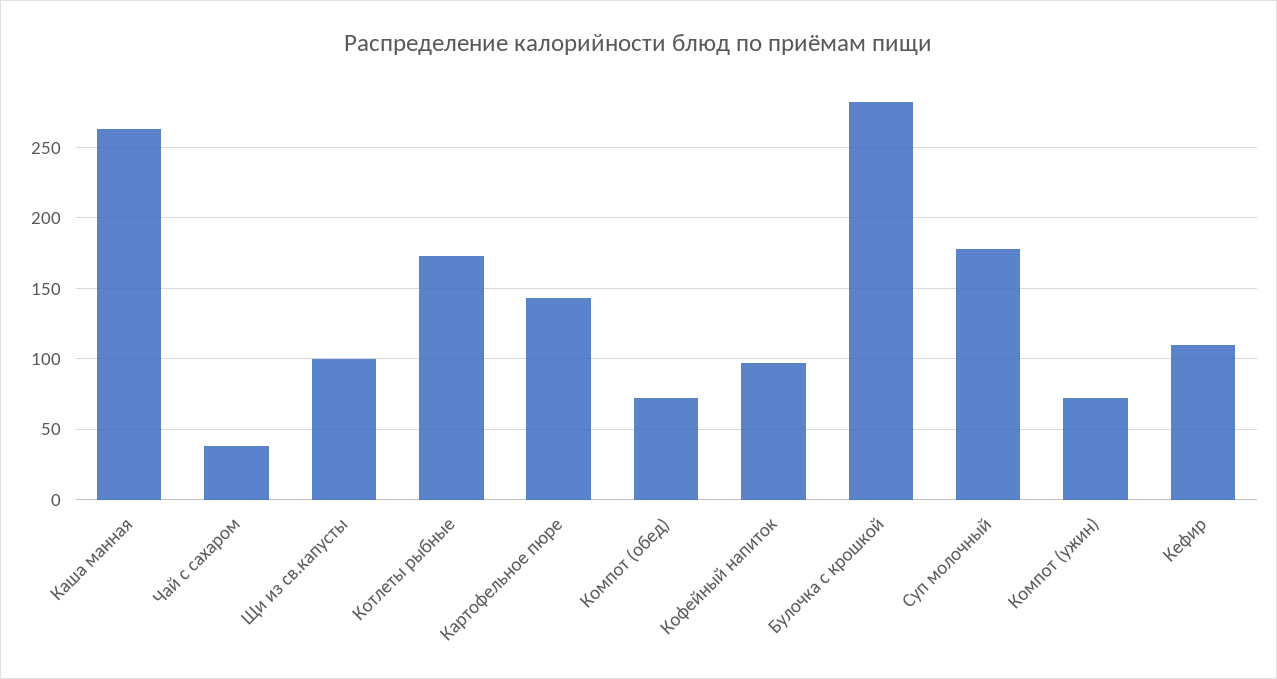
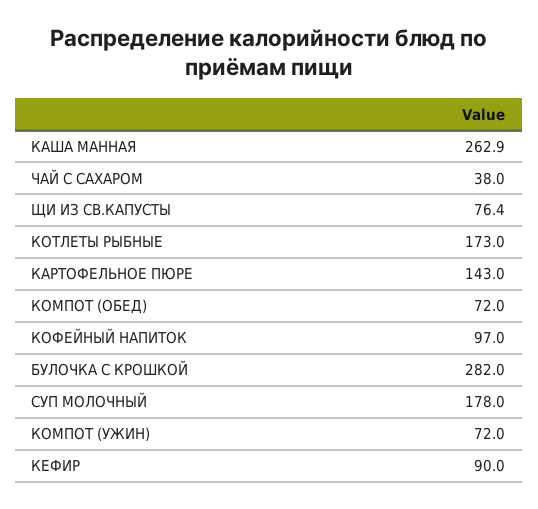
  {
    "Каша манная": 262.9,
    "Чай с сахаром": 38,
-   "Щи из св.капусты": 100,
+   "Щи из св.капусты": 76.4,
    "Котлеты рыбные": 173,
    "Картофельное пюре": 143,
    "Компот (обед)": 72,
    "Кофейный напиток": 97,
    "Булочка с крошкой": 282,
    "Суп молочный": 178,
    "Компот (ужин)": 72,
-   "Кефир": 110
+   "Кефир": 90
  }

